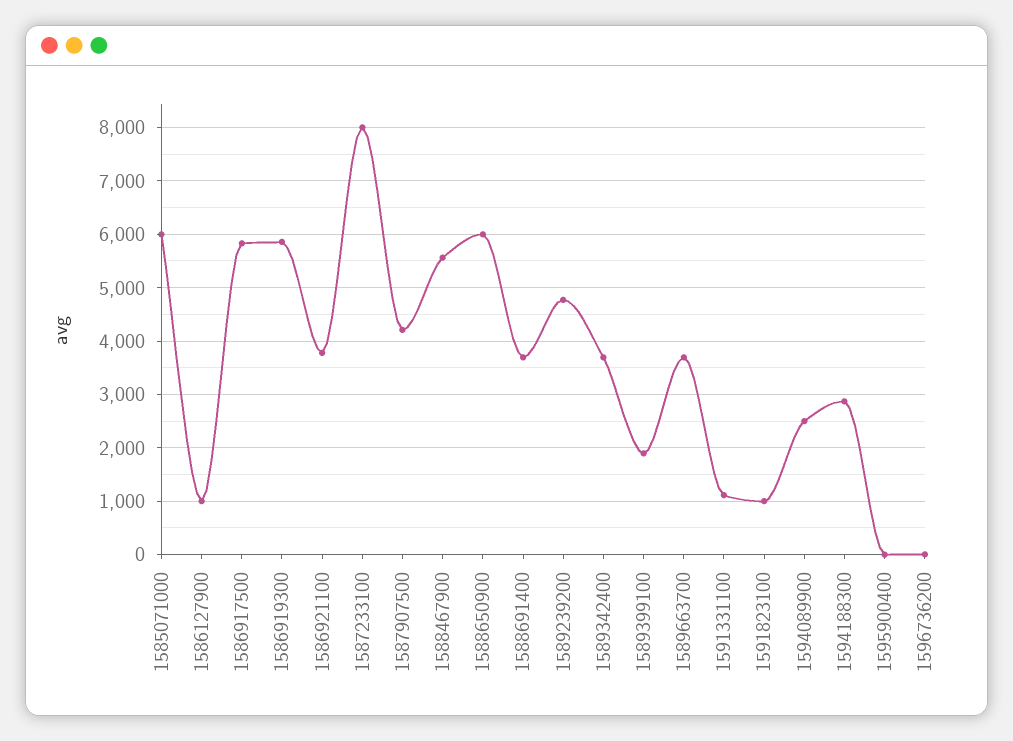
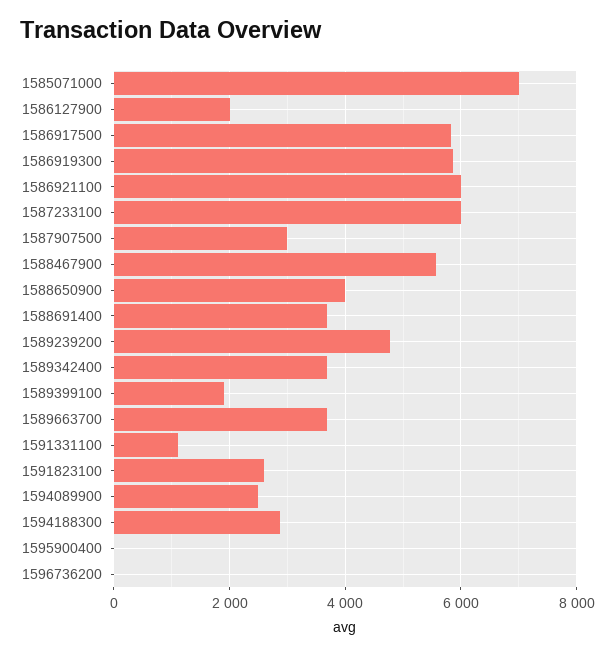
  {
-   "1585071000": 6000,
+   "1585071000": 7000,
-   "1586127900": 1000,
+   "1586127900": 2000,
    "1586917500": 5800,
    "1586919300": 5800,
-   "1586921100": 3800,
+   "1586921100": 6000,
-   "1587233100": 8000,
+   "1587233100": 6000,
-   "1587907500": 4200,
+   "1587907500": 3000,
    "1588467900": 5600,
-   "1588650900": 6000,
+   "1588650900": 4000,
    "1588691400": 3600,
    "1589239200": 4800,
    "1589342400": 3600,
    "1589399100": 1800,
    "1589663700": 3600,
    "1591331100": 1200,
-   "1591823100": 1000,
+   "1591823100": 2600,
    "1594089900": 2400,
    "1594188300": 2800,
    "1595900400": 0,
    "1596736200": 0
  }

